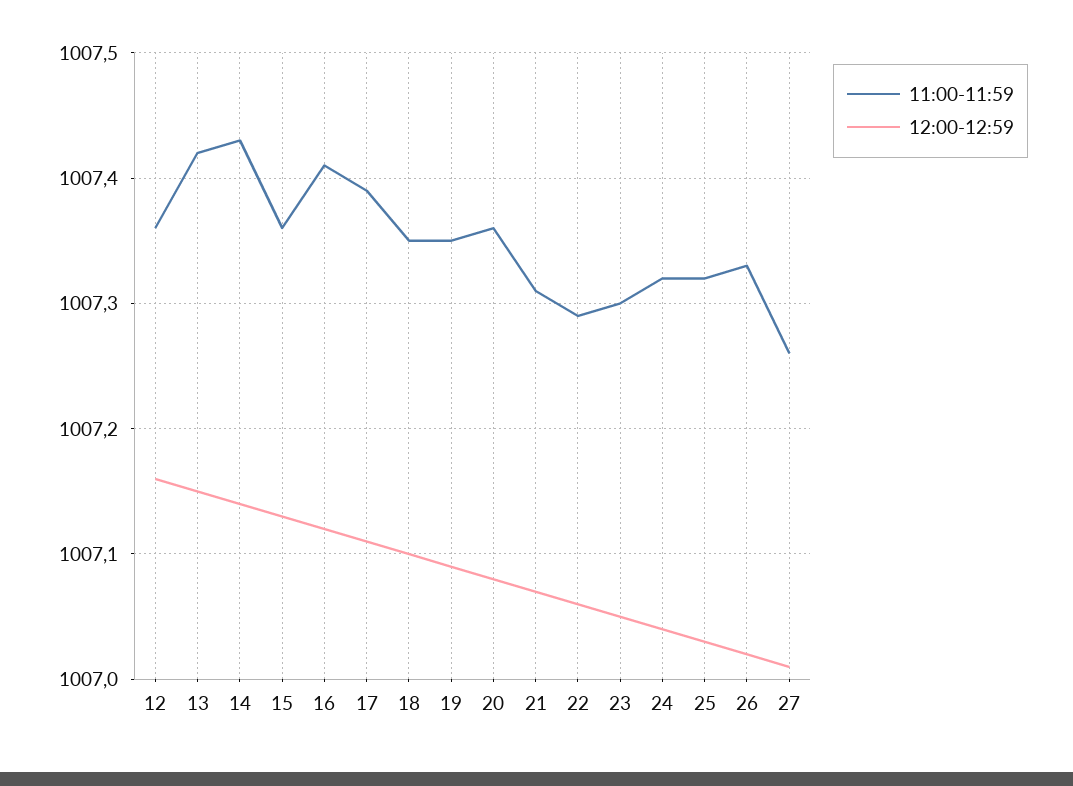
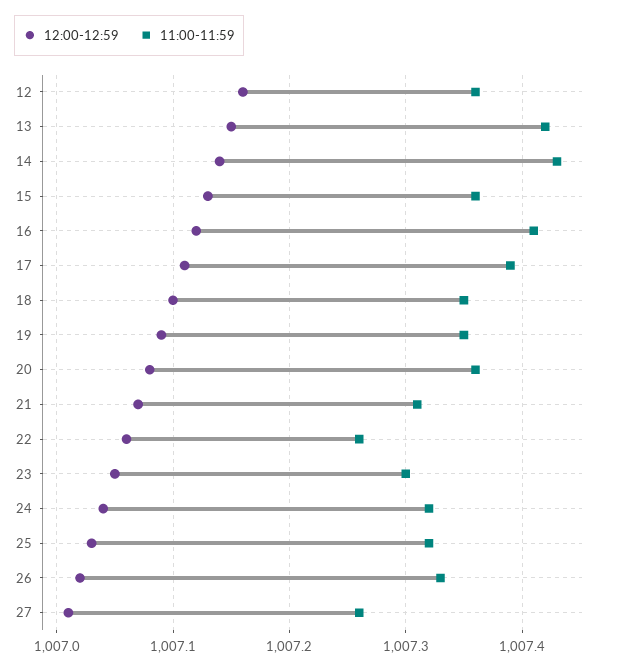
  {
    "11:00-11:59": {
      "12": 1007.36,
      "13": 1007.42,
      "14": 1007.43,
      "15": 1007.36,
      "16": 1007.41,
      "17": 1007.39,
      "18": 1007.35,
      "19": 1007.35,
      "20": 1007.36,
      "21": 1007.31,
-     "22": 1007.29,
+     "22": 1007.26,
      "23": 1007.3,
      "24": 1007.32,
      "25": 1007.32,
      "26": 1007.33,
      "27": 1007.26
    },
    "12:00-12:59": {
      "12": 1007.16,
      "13": 1007.15,
      "14": 1007.14,
      "15": 1007.13,
      "16": 1007.12,
      "17": 1007.11,
      "18": 1007.1,
      "19": 1007.09,
      "20": 1007.08,
      "21": 1007.07,
      "22": 1007.06,
      "23": 1007.05,
      "24": 1007.04,
      "25": 1007.03,
      "26": 1007.02,
      "27": 1007.01
    }
  }

